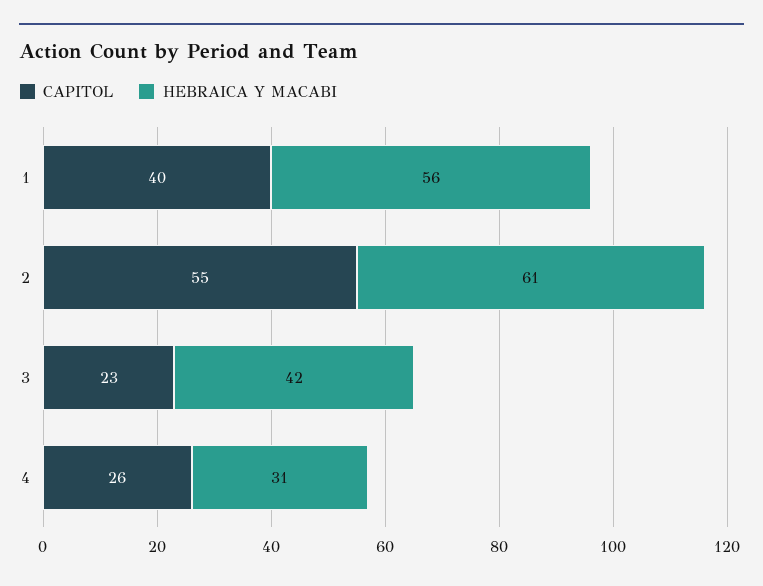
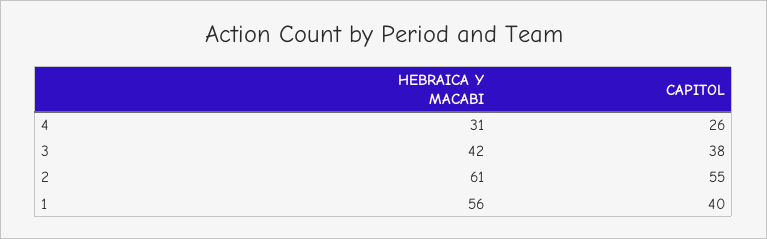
  {
    "CAPITOL": {
      "1": 40,
      "2": 55,
-     "3": 23,
+     "3": 38,
      "4": 26
    },
    "HEBRAICA Y MACABI": {
      "1": 56,
      "2": 61,
      "3": 42,
      "4": 31
    }
  }

